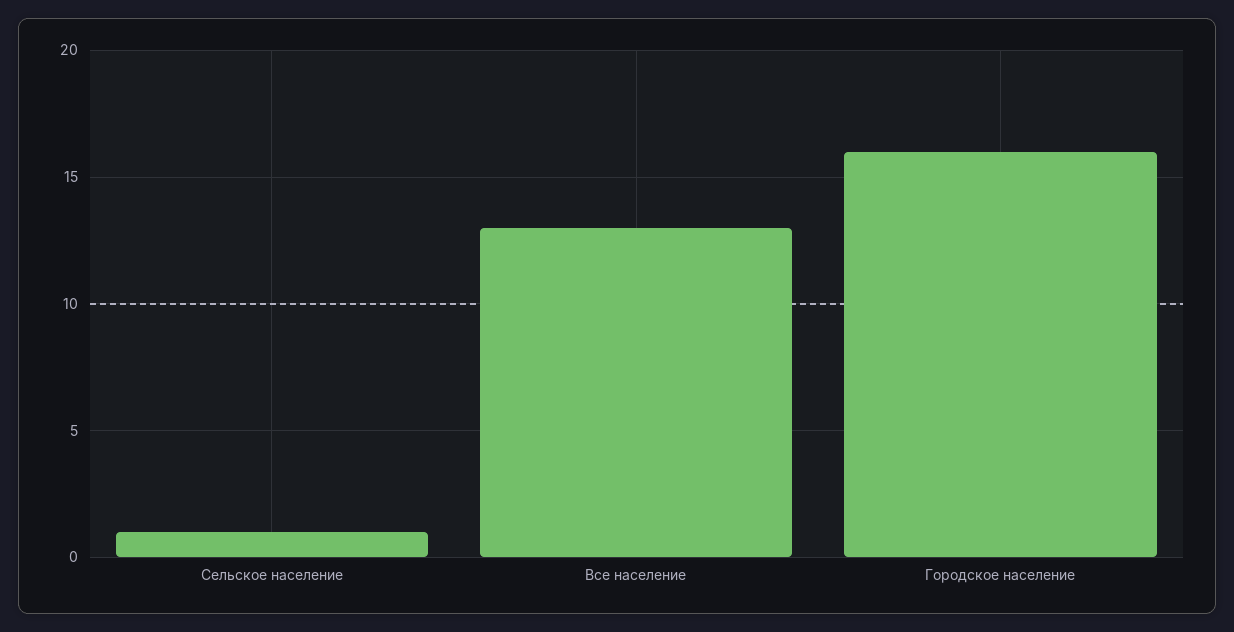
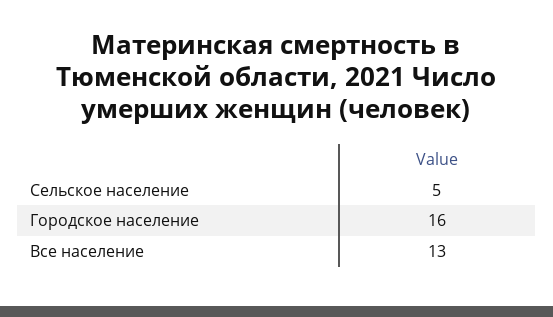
  {
-   "Сельское население": 1,
+   "Сельское население": 5,
    "Все население": 13,
    "Городское население": 16
  }

